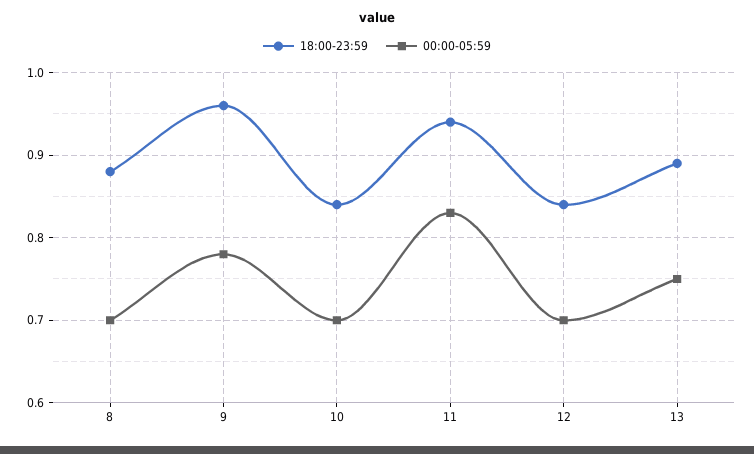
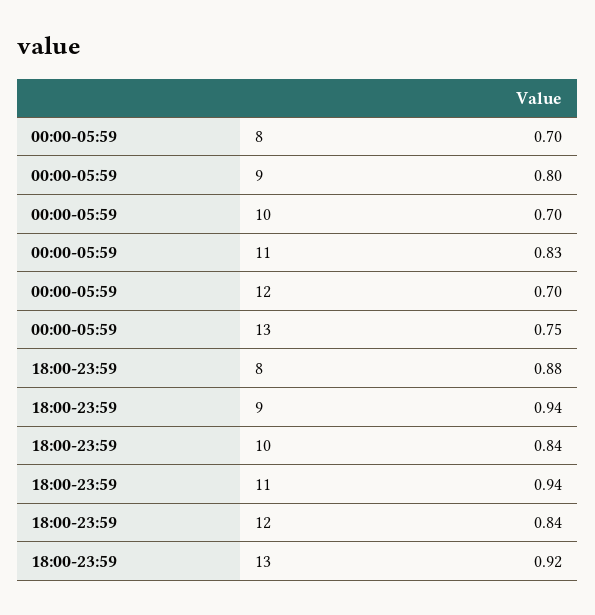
  {
    "18:00-23:59": {
      "8": 0.88,
-     "9": 0.96,
+     "9": 0.94,
      "10": 0.84,
      "11": 0.94,
      "12": 0.84,
-     "13": 0.89
+     "13": 0.92
    },
    "00:00-05:59": {
      "8": 0.7,
-     "9": 0.78,
+     "9": 0.8,
      "10": 0.7,
      "11": 0.83,
      "12": 0.7,
      "13": 0.75
    }
  }

